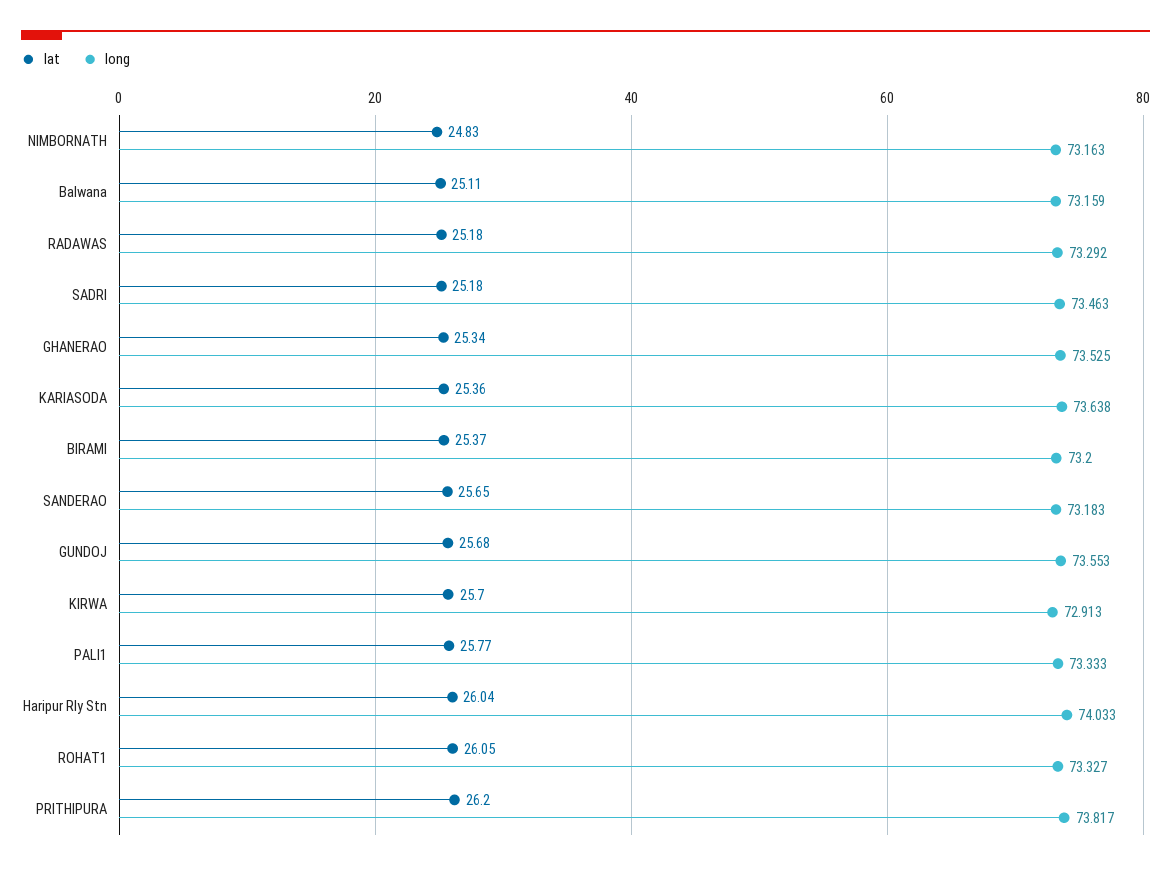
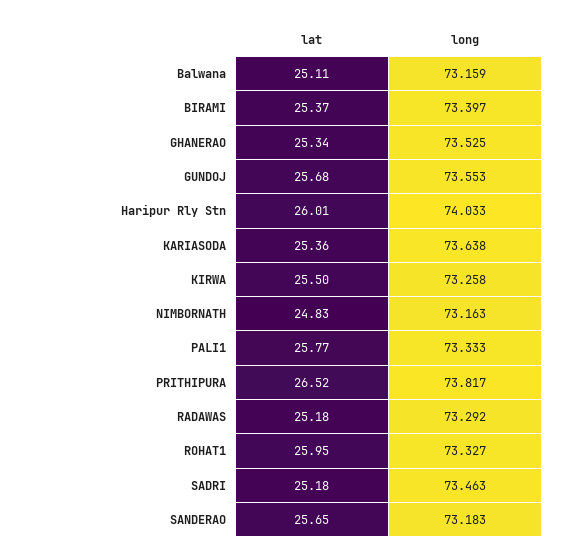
  {
    "lat": {
      "NIMBORNATH": 24.83,
      "Balwana": 25.11,
      "RADAWAS": 25.18,
      "SADRI": 25.18,
      "GHANERAO": 25.34,
      "KARIASODA": 25.36,
      "BIRAMI": 25.37,
      "SANDERAO": 25.65,
      "GUNDOJ": 25.68,
-     "KIRWA": 25.7,
+     "KIRWA": 25.5,
      "PALI1": 25.77,
-     "Haripur Rly Stn": 26.04,
+     "Haripur Rly Stn": 26.01,
-     "ROHAT1": 26.05,
+     "ROHAT1": 25.95,
-     "PRITHIPURA": 26.2
+     "PRITHIPURA": 26.52
    },
    "long": {
      "NIMBORNATH": 73.163,
      "Balwana": 73.159,
      "RADAWAS": 73.292,
      "SADRI": 73.463,
      "GHANERAO": 73.525,
      "KARIASODA": 73.638,
-     "BIRAMI": 73.2,
+     "BIRAMI": 73.397,
      "SANDERAO": 73.183,
      "GUNDOJ": 73.553,
-     "KIRWA": 72.913,
+     "KIRWA": 73.258,
      "PALI1": 73.333,
      "Haripur Rly Stn": 74.033,
      "ROHAT1": 73.327,
      "PRITHIPURA": 73.817
    }
  }

